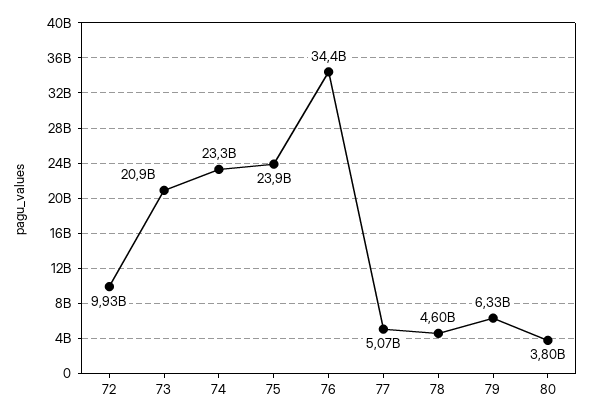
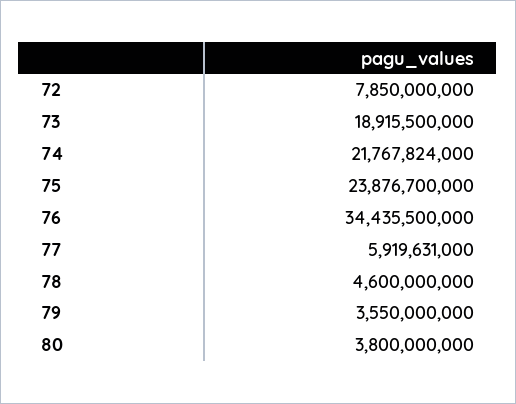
  {
-   "72": 9930000000,
+   "72": 7850000000,
-   "73": 20900000000,
+   "73": 18915500000,
-   "74": 23300000000,
+   "74": 21767824000,
    "75": 23876700000,
    "76": 34435500000,
-   "77": 5070000000,
+   "77": 5919631000,
    "78": 4600000000,
-   "79": 6330000000,
+   "79": 3550000000,
    "80": 3800000000
  }

